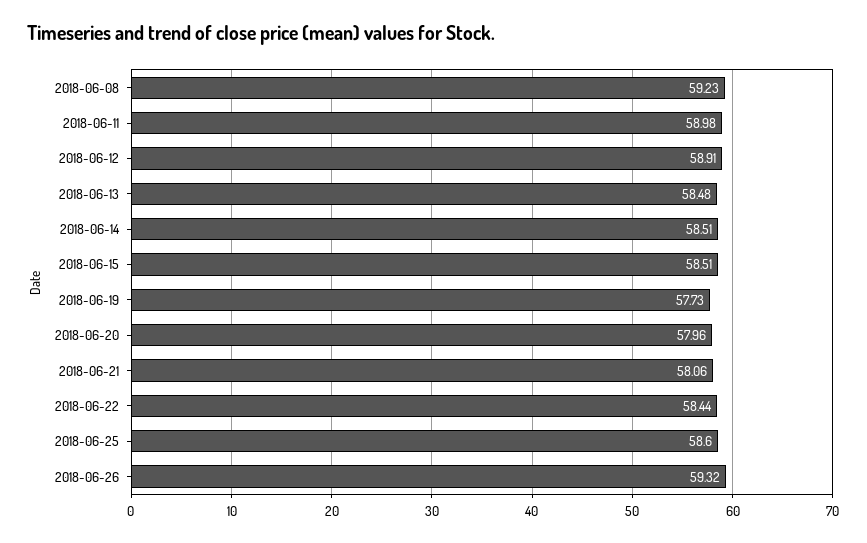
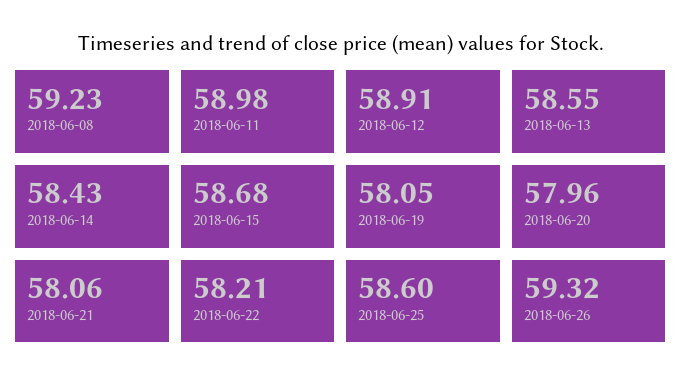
  {
    "2018-06-08": 59.23,
    "2018-06-11": 58.98,
    "2018-06-12": 58.91,
-   "2018-06-13": 58.48,
+   "2018-06-13": 58.55,
-   "2018-06-14": 58.51,
+   "2018-06-14": 58.43,
-   "2018-06-15": 58.51,
+   "2018-06-15": 58.68,
-   "2018-06-19": 57.73,
+   "2018-06-19": 58.05,
    "2018-06-20": 57.96,
    "2018-06-21": 58.06,
-   "2018-06-22": 58.44,
+   "2018-06-22": 58.21,
    "2018-06-25": 58.6,
    "2018-06-26": 59.32
  }

